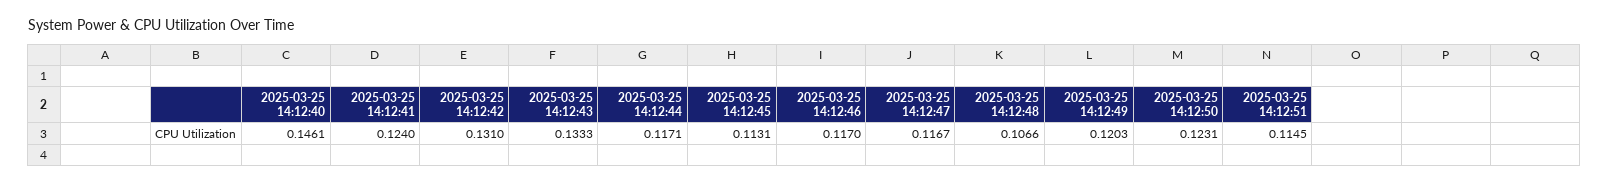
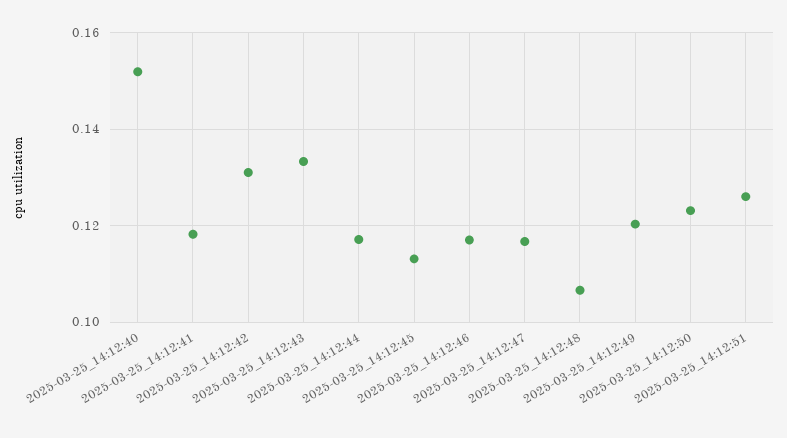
  {
-   "2025-03-25 14:12:40": 0.1461,
+   "2025-03-25 14:12:40": 0.152,
-   "2025-03-25 14:12:41": 0.124,
+   "2025-03-25 14:12:41": 0.118,
    "2025-03-25 14:12:42": 0.131,
    "2025-03-25 14:12:43": 0.1333,
    "2025-03-25 14:12:44": 0.1171,
    "2025-03-25 14:12:45": 0.1131,
    "2025-03-25 14:12:46": 0.117,
    "2025-03-25 14:12:47": 0.1167,
    "2025-03-25 14:12:48": 0.1066,
    "2025-03-25 14:12:49": 0.1203,
    "2025-03-25 14:12:50": 0.1231,
-   "2025-03-25 14:12:51": 0.1145
+   "2025-03-25 14:12:51": 0.126
  }

